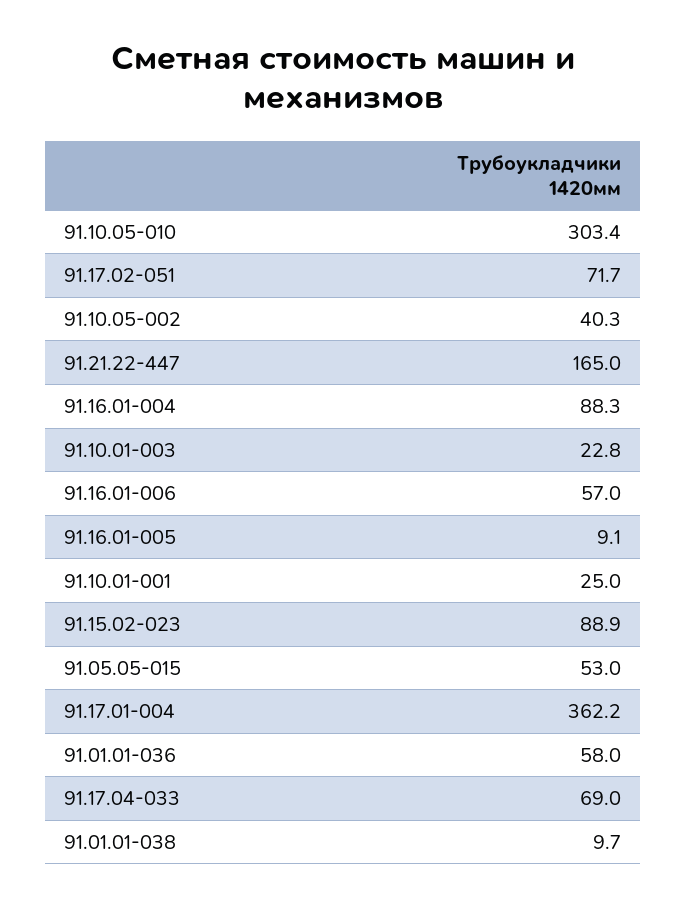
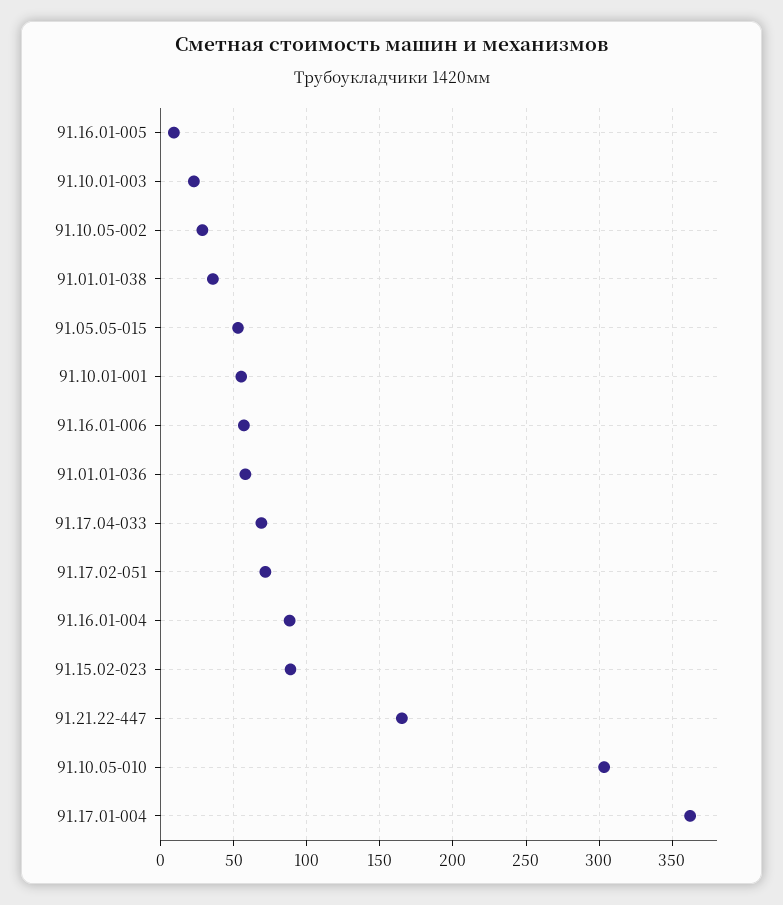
  {
    "91.10.05-010": 303.4,
    "91.17.02-051": 71.7,
-   "91.10.05-002": 40.3,
+   "91.10.05-002": 30,
    "91.21.22-447": 165,
    "91.16.01-004": 88.3,
    "91.10.01-003": 22.8,
    "91.16.01-006": 57,
    "91.16.01-005": 9.1,
-   "91.10.01-001": 25,
+   "91.10.01-001": 55,
    "91.15.02-023": 88.9,
    "91.05.05-015": 53,
    "91.17.01-004": 362.2,
    "91.01.01-036": 58,
    "91.17.04-033": 69,
-   "91.01.01-038": 9.7
+   "91.01.01-038": 35
  }

